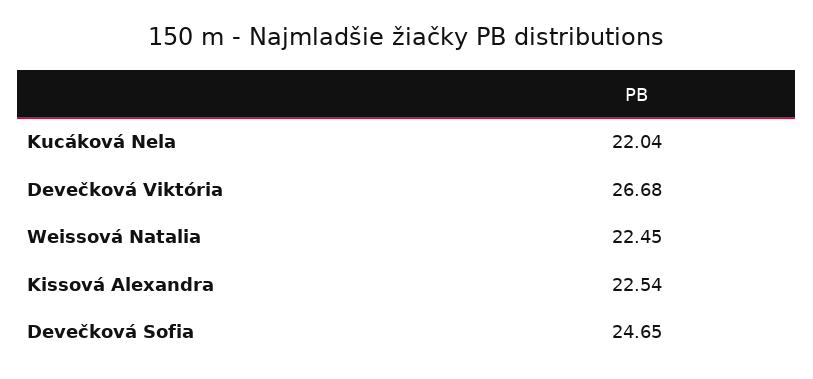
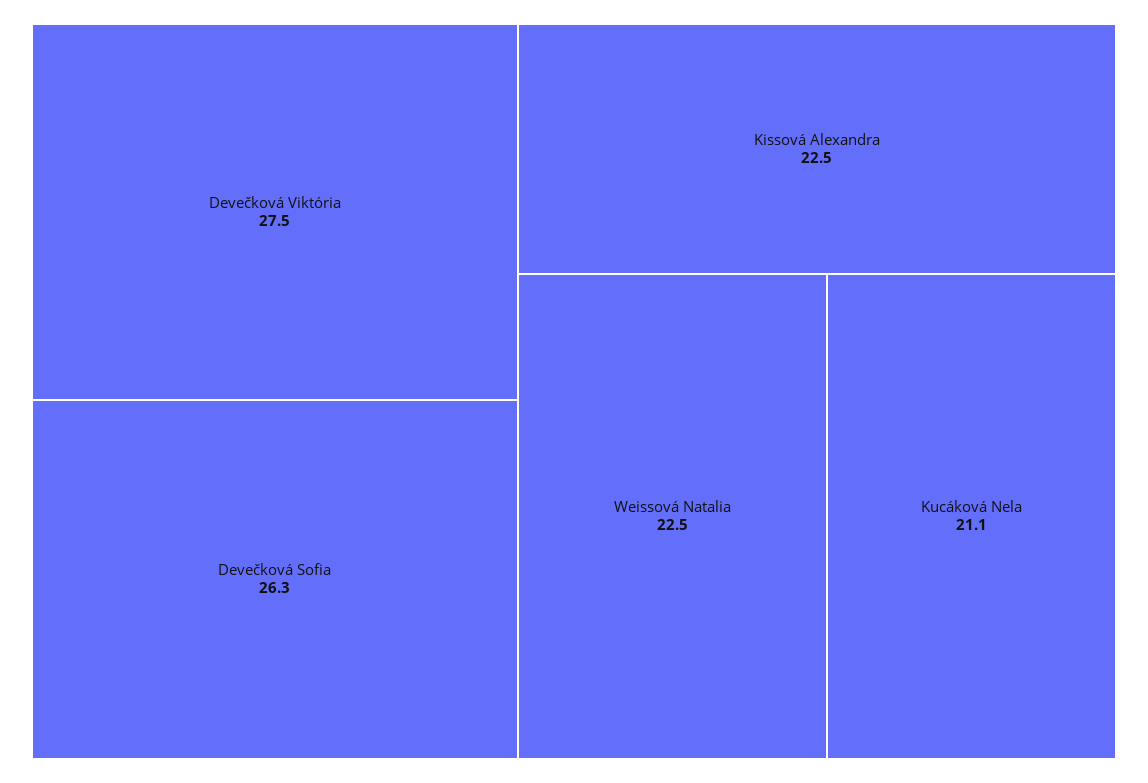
  {
-   "Kucáková Nela": 22.04,
+   "Kucáková Nela": 21.1,
-   "Devečková Viktória": 26.68,
+   "Devečková Viktória": 27.5,
    "Weissová Natalia": 22.45,
    "Kissová Alexandra": 22.54,
-   "Devečková Sofia": 24.65
+   "Devečková Sofia": 26.3
  }

